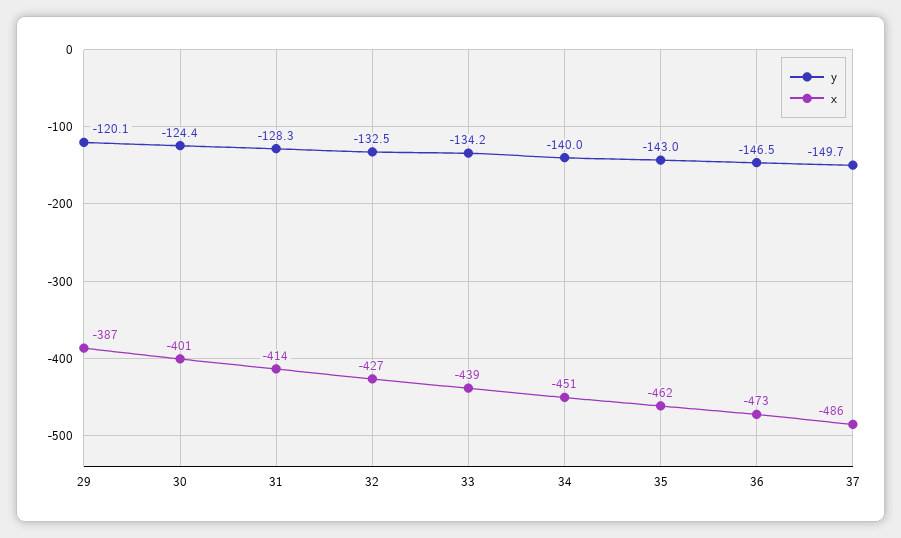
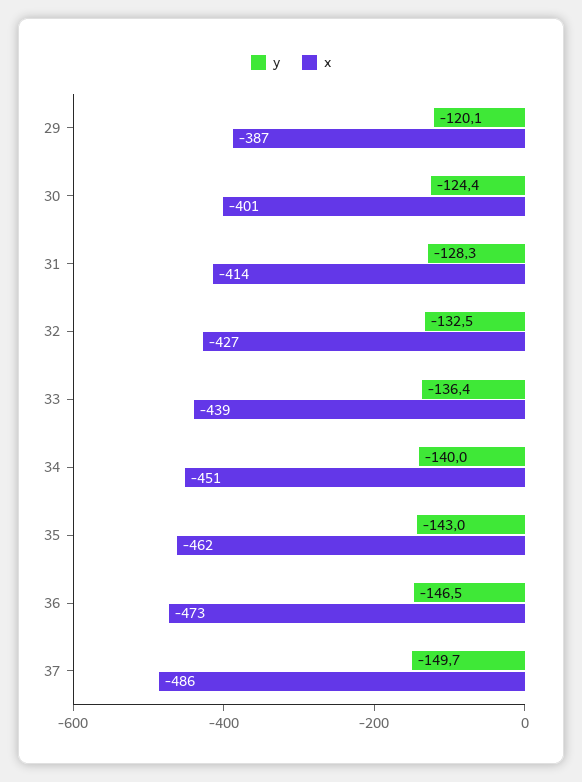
  {
    "y": {
      "29": -120.1,
      "30": -124.4,
      "31": -128.3,
      "32": -132.5,
-     "33": -134.2,
+     "33": -136.4,
      "34": -140,
      "35": -143,
      "36": -146.5,
      "37": -149.7
    },
    "x": {
      "29": -387,
      "30": -401,
      "31": -414,
      "32": -427,
      "33": -439,
      "34": -451,
      "35": -462,
      "36": -473,
      "37": -486
    }
  }

